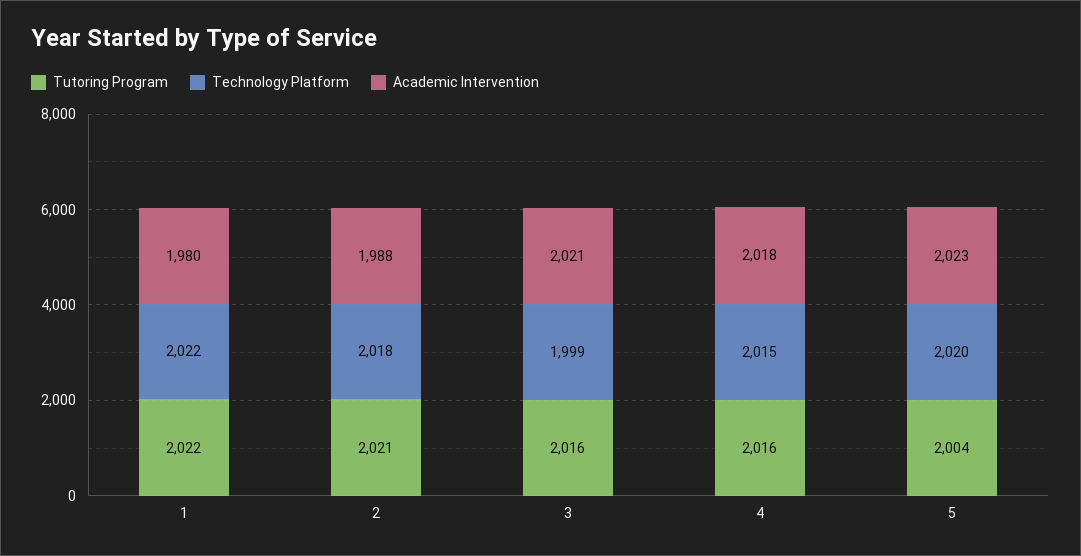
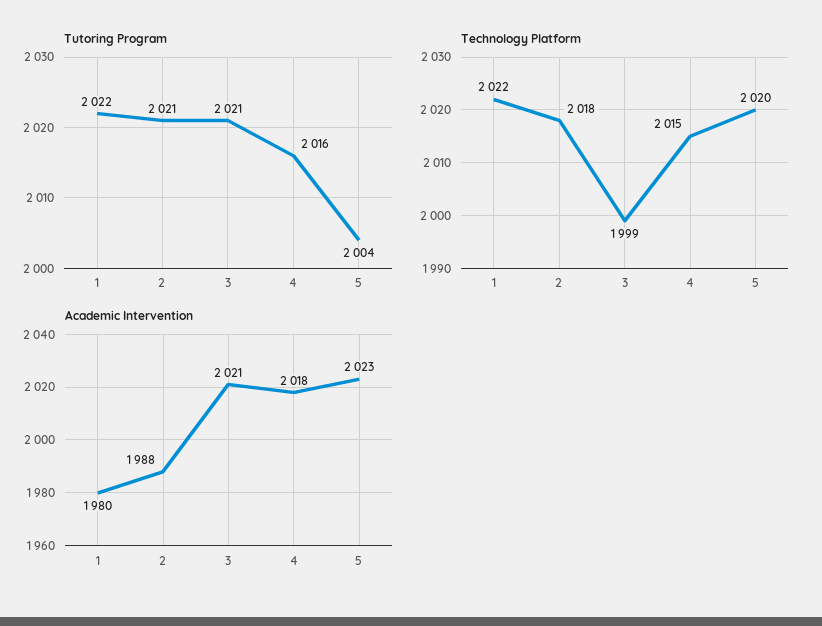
  {
    "Tutoring Program": {
      "1": 2022,
      "2": 2021,
-     "3": 2016,
+     "3": 2021,
      "4": 2016,
      "5": 2004
    },
    "Technology Platform": {
      "1": 2022,
      "2": 2018,
      "3": 1999,
      "4": 2015,
      "5": 2020
    },
    "Academic Intervention": {
      "1": 1980,
      "2": 1988,
      "3": 2021,
      "4": 2018,
      "5": 2023
    }
  }

